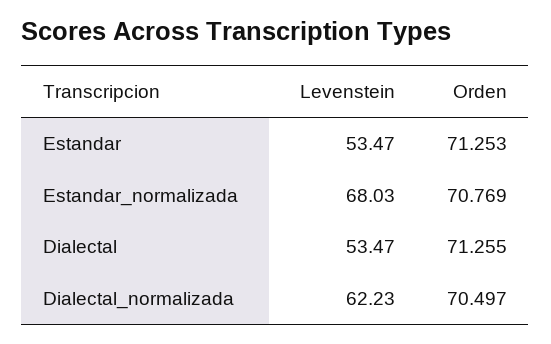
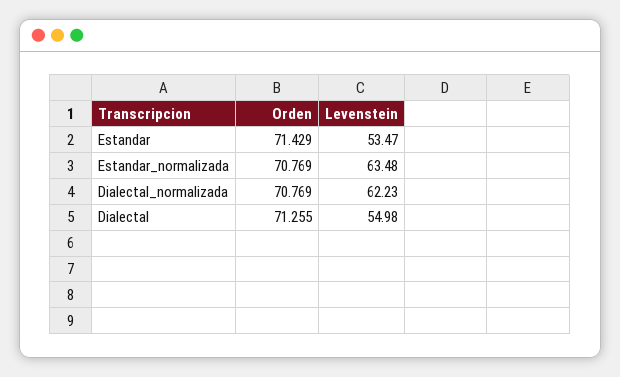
  {
    "Levenstein": {
      "Estandar": 53.47,
-     "Estandar_normalizada": 68.03,
+     "Estandar_normalizada": 63.48,
-     "Dialectal": 53.47,
+     "Dialectal": 54.98,
      "Dialectal_normalizada": 62.23
    },
    "Orden": {
-     "Estandar": 71.253,
+     "Estandar": 71.429,
      "Estandar_normalizada": 70.769,
      "Dialectal": 71.255,
-     "Dialectal_normalizada": 70.497
+     "Dialectal_normalizada": 70.769
    }
  }

